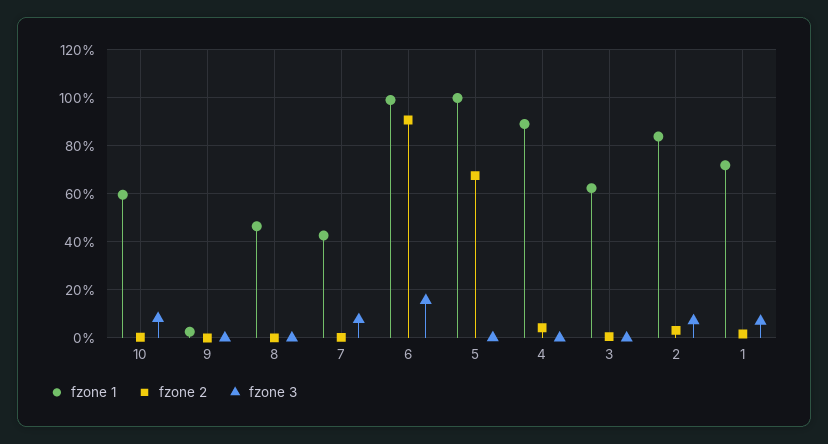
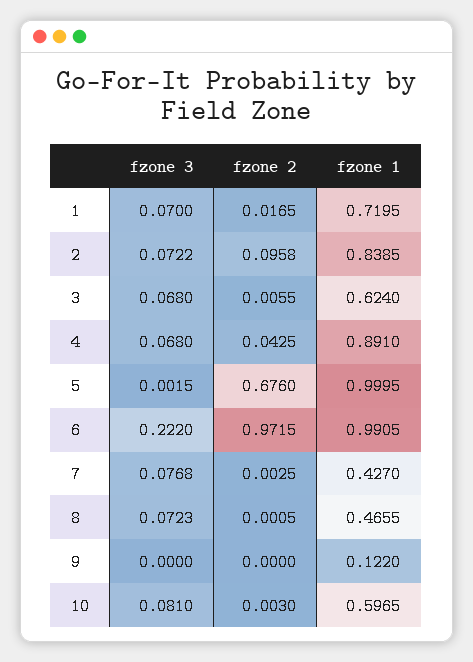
  {
    "fzone 1": {
      "10": 0.5965,
-     "9": 0.025,
+     "9": 0.122,
      "8": 0.4655,
      "7": 0.427,
      "6": 0.9905,
      "5": 0.9995,
      "4": 0.891,
      "3": 0.624,
      "2": 0.8385,
      "1": 0.7195
    },
    "fzone 2": {
      "10": 0.003,
      "9": 0,
      "8": 0.0005,
      "7": 0.0025,
-     "6": 0.9,
+     "6": 0.9715,
      "5": 0.676,
      "4": 0.0425,
      "3": 0.0055,
-     "2": 0.025,
+     "2": 0.0958,
      "1": 0.0165
    },
    "fzone 3": {
      "10": 0.081,
      "9": 0,
-     "8": 0,
+     "8": 0.0723,
      "7": 0.0768,
-     "6": 0.15,
+     "6": 0.222,
      "5": 0.0015,
-     "4": 0,
+     "4": 0.068,
-     "3": 0,
+     "3": 0.068,
      "2": 0.0722,
      "1": 0.07
    }
  }

